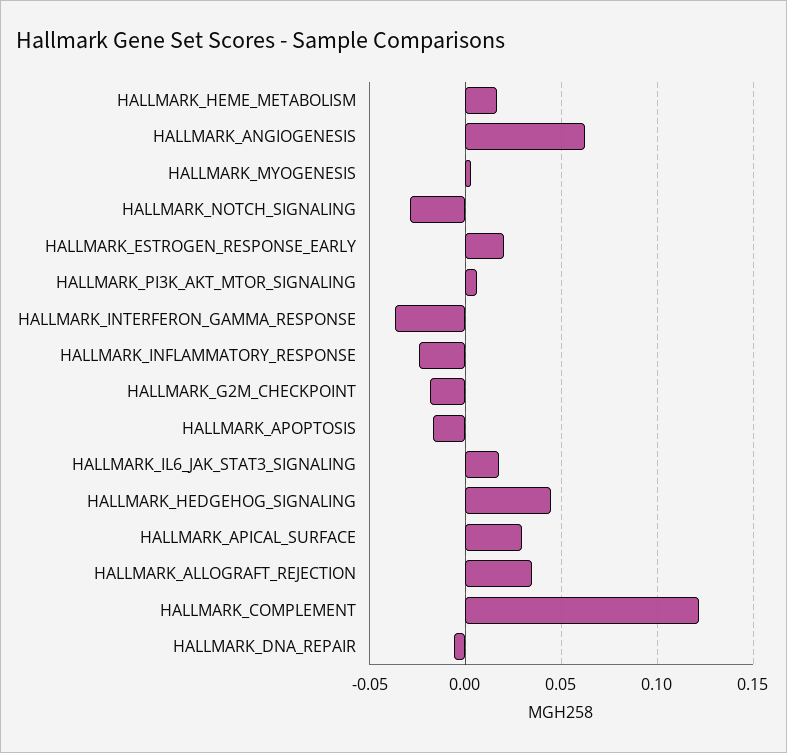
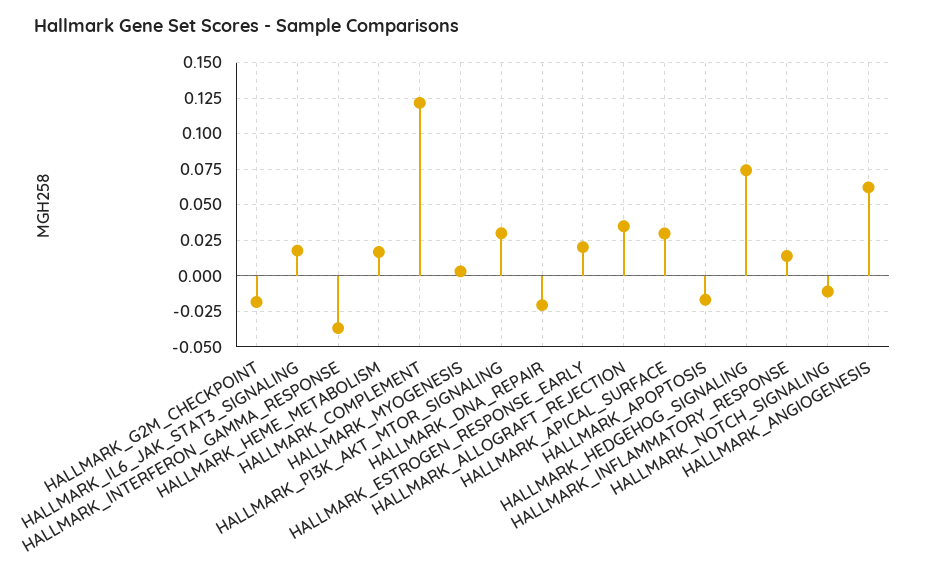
  {
    "HALLMARK_HEME_METABOLISM": 0.015,
    "HALLMARK_ANGIOGENESIS": 0.06,
    "HALLMARK_MYOGENESIS": 0.005,
-   "HALLMARK_NOTCH_SIGNALING": -0.03,
+   "HALLMARK_NOTCH_SIGNALING": -0.01,
    "HALLMARK_ESTROGEN_RESPONSE_EARLY": 0.02,
-   "HALLMARK_PI3K_AKT_MTOR_SIGNALING": 0.005,
+   "HALLMARK_PI3K_AKT_MTOR_SIGNALING": 0.03,
    "HALLMARK_INTERFERON_GAMMA_RESPONSE": -0.035,
-   "HALLMARK_INFLAMMATORY_RESPONSE": -0.025,
+   "HALLMARK_INFLAMMATORY_RESPONSE": 0.015,
    "HALLMARK_G2M_CHECKPOINT": -0.02,
    "HALLMARK_APOPTOSIS": -0.015,
    "HALLMARK_IL6_JAK_STAT3_SIGNALING": 0.02,
-   "HALLMARK_HEDGEHOG_SIGNALING": 0.045,
+   "HALLMARK_HEDGEHOG_SIGNALING": 0.075,
    "HALLMARK_APICAL_SURFACE": 0.03,
    "HALLMARK_ALLOGRAFT_REJECTION": 0.035,
    "HALLMARK_COMPLEMENT": 0.12,
-   "HALLMARK_DNA_REPAIR": -0.005
+   "HALLMARK_DNA_REPAIR": -0.02
  }

